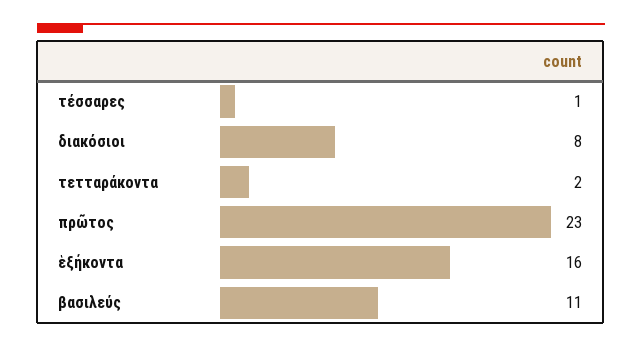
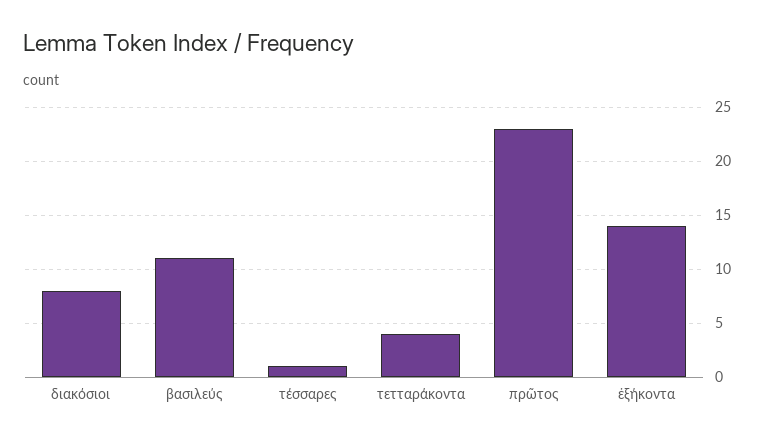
  {
    "τέσσαρες": 1,
    "διακόσιοι": 8,
-   "τετταράκοντα": 2,
+   "τετταράκοντα": 4,
    "πρῶτος": 23,
-   "ἑξήκοντα": 16,
+   "ἑξήκοντα": 14,
    "βασιλεύς": 11
  }

